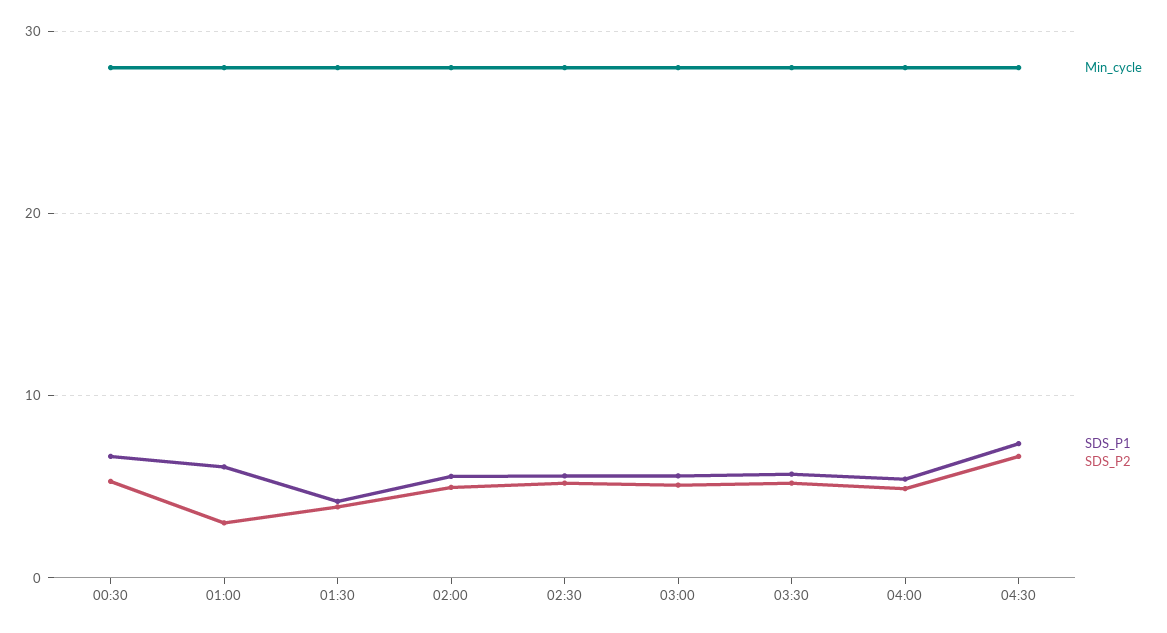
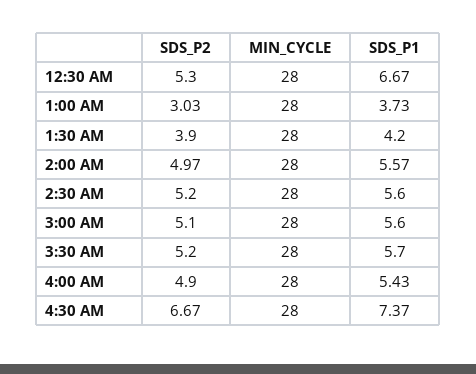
  {
    "Min_cycle": {
      "00:30": 28,
      "01:00": 28,
      "01:30": 28,
      "02:00": 28,
      "02:30": 28,
      "03:00": 28,
      "03:30": 28,
      "04:00": 28,
      "04:30": 28
    },
    "SDS_P1": {
      "00:30": 6.67,
-     "01:00": 6,
+     "01:00": 3.73,
      "01:30": 4.2,
      "02:00": 5.57,
      "02:30": 5.6,
      "03:00": 5.6,
      "03:30": 5.7,
      "04:00": 5.43,
      "04:30": 7.37
    },
    "SDS_P2": {
      "00:30": 5.3,
      "01:00": 3.03,
      "01:30": 3.9,
      "02:00": 4.97,
      "02:30": 5.2,
      "03:00": 5.1,
      "03:30": 5.2,
      "04:00": 4.9,
      "04:30": 6.67
    }
  }

